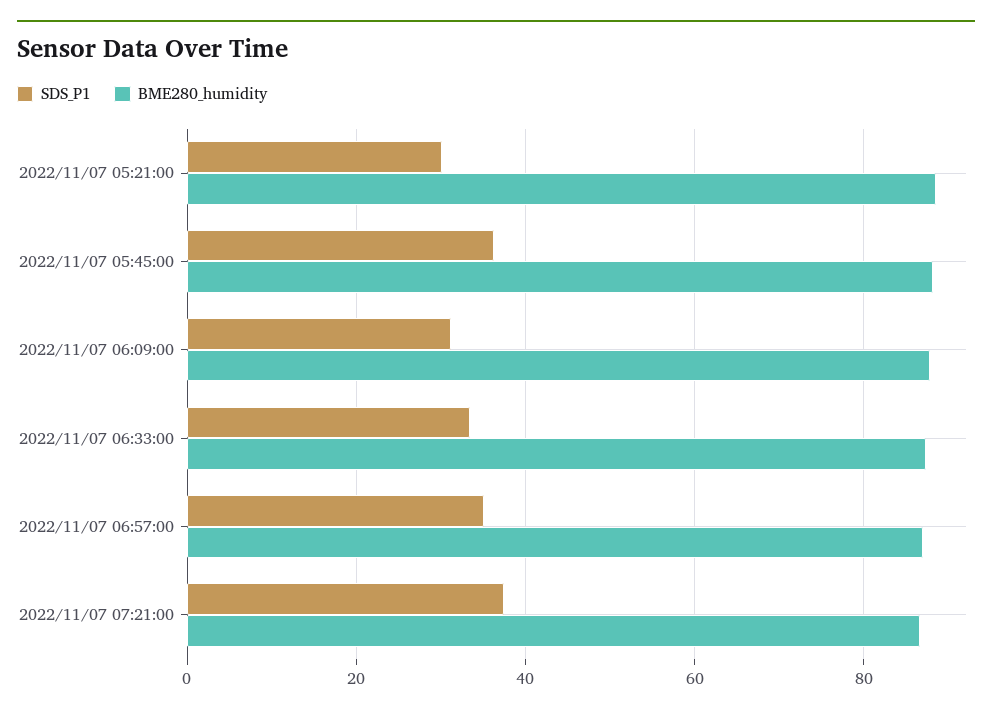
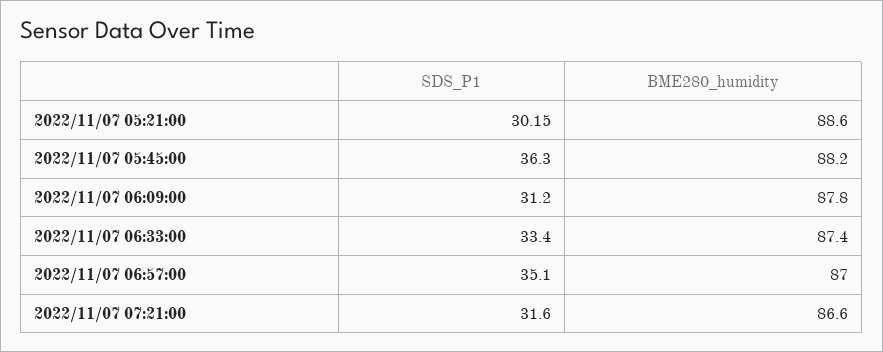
  {
    "SDS_P1": {
      "2022/11/07 05:21:00": 30.15,
      "2022/11/07 05:45:00": 36.3,
      "2022/11/07 06:09:00": 31.2,
      "2022/11/07 06:33:00": 33.4,
      "2022/11/07 06:57:00": 35.1,
-     "2022/11/07 07:21:00": 38
+     "2022/11/07 07:21:00": 31.6
    },
    "BME280_humidity": {
      "2022/11/07 05:21:00": 88.6,
      "2022/11/07 05:45:00": 88.2,
      "2022/11/07 06:09:00": 87.8,
      "2022/11/07 06:33:00": 87.4,
      "2022/11/07 06:57:00": 87,
      "2022/11/07 07:21:00": 86.6
    }
  }

